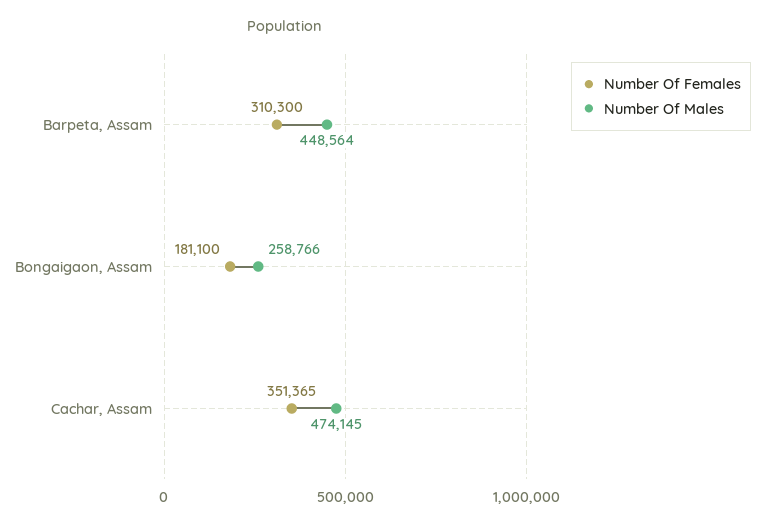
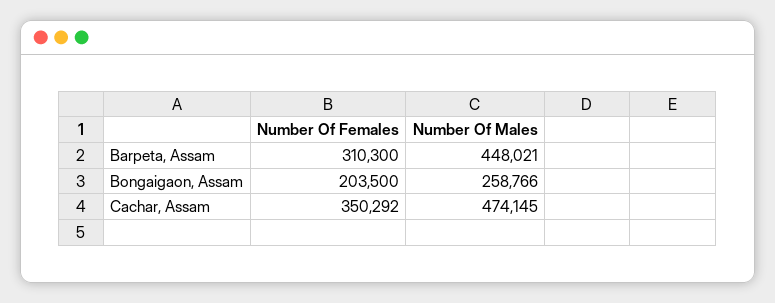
  {
    "Number Of Females": {
      "Barpeta, Assam": 310300,
-     "Bongaigaon, Assam": 181100,
+     "Bongaigaon, Assam": 203500,
-     "Cachar, Assam": 351365
+     "Cachar, Assam": 350292
    },
    "Number Of Males": {
-     "Barpeta, Assam": 448564,
+     "Barpeta, Assam": 448021,
      "Bongaigaon, Assam": 258766,
      "Cachar, Assam": 474145
    }
  }

